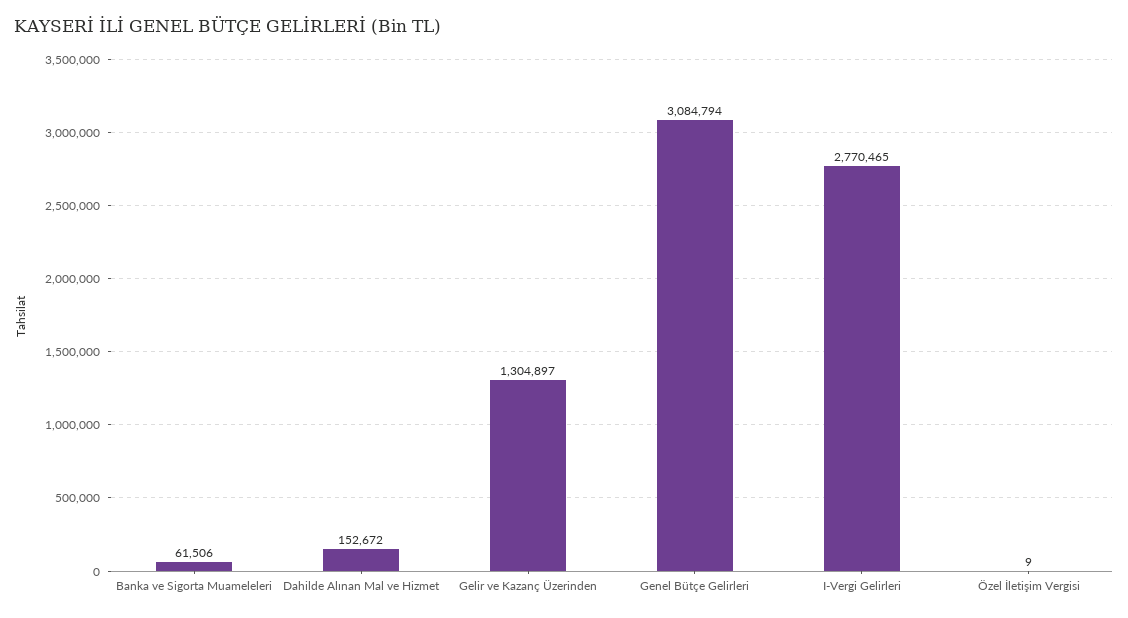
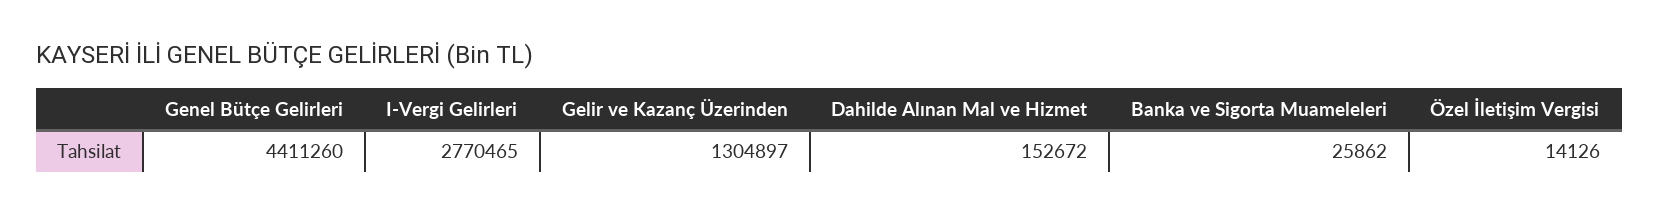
  {
-   "Banka ve Sigorta Muameleleri": 61506,
+   "Banka ve Sigorta Muameleleri": 25862,
    "Dahilde Alınan Mal ve Hizmet": 152672,
    "Gelir ve Kazanç Üzerinden": 1304897,
-   "Genel Bütçe Gelirleri": 3084794,
+   "Genel Bütçe Gelirleri": 4411260,
    "I-Vergi Gelirleri": 2770465,
-   "Özel İletişim Vergisi": 9
+   "Özel İletişim Vergisi": 14126
  }

